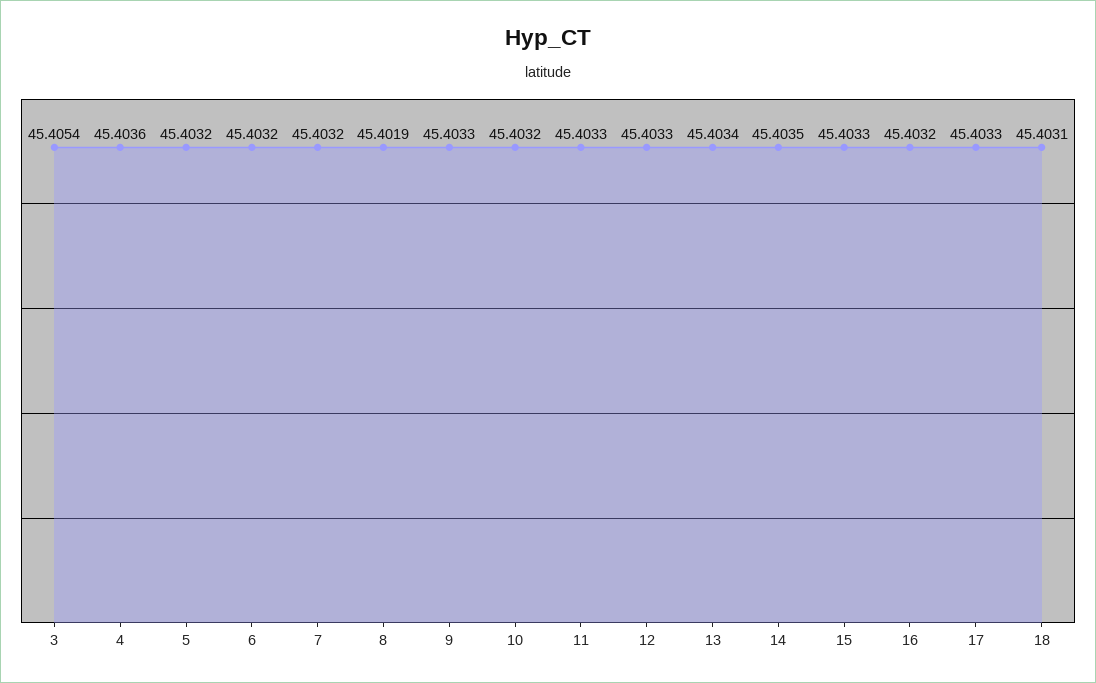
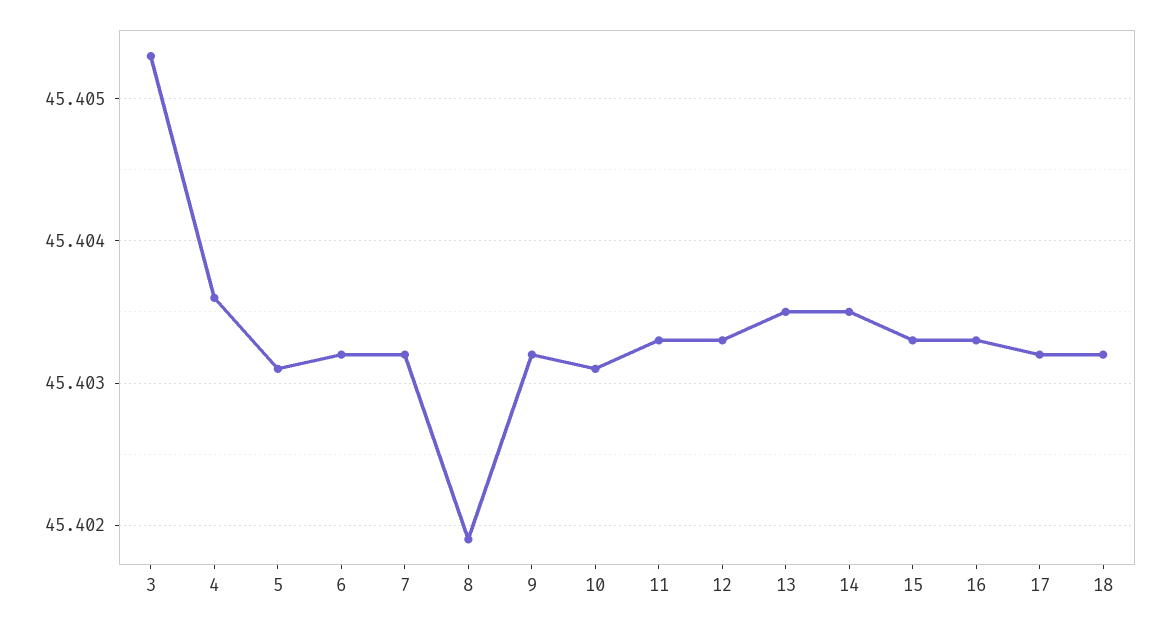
  {
-   "3": 45.4054,
+   "3": 45.4053,
    "4": 45.4036,
-   "5": 45.4032,
+   "5": 45.4031,
    "6": 45.4032,
    "7": 45.4032,
    "8": 45.4019,
-   "9": 45.4033,
+   "9": 45.4032,
-   "10": 45.4032,
+   "10": 45.4031,
    "11": 45.4033,
    "12": 45.4033,
-   "13": 45.4034,
+   "13": 45.4035,
    "14": 45.4035,
    "15": 45.4033,
-   "16": 45.4032,
+   "16": 45.4033,
-   "17": 45.4033,
+   "17": 45.4032,
-   "18": 45.4031
+   "18": 45.4032
  }

